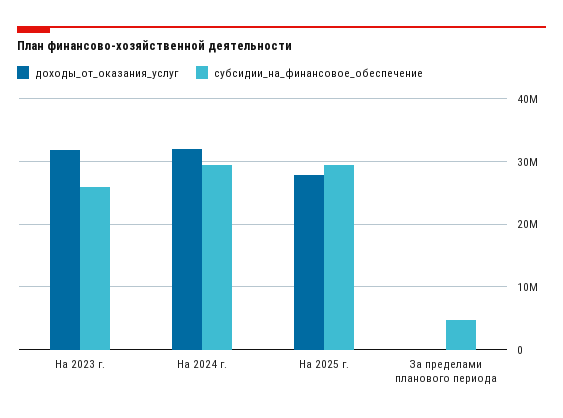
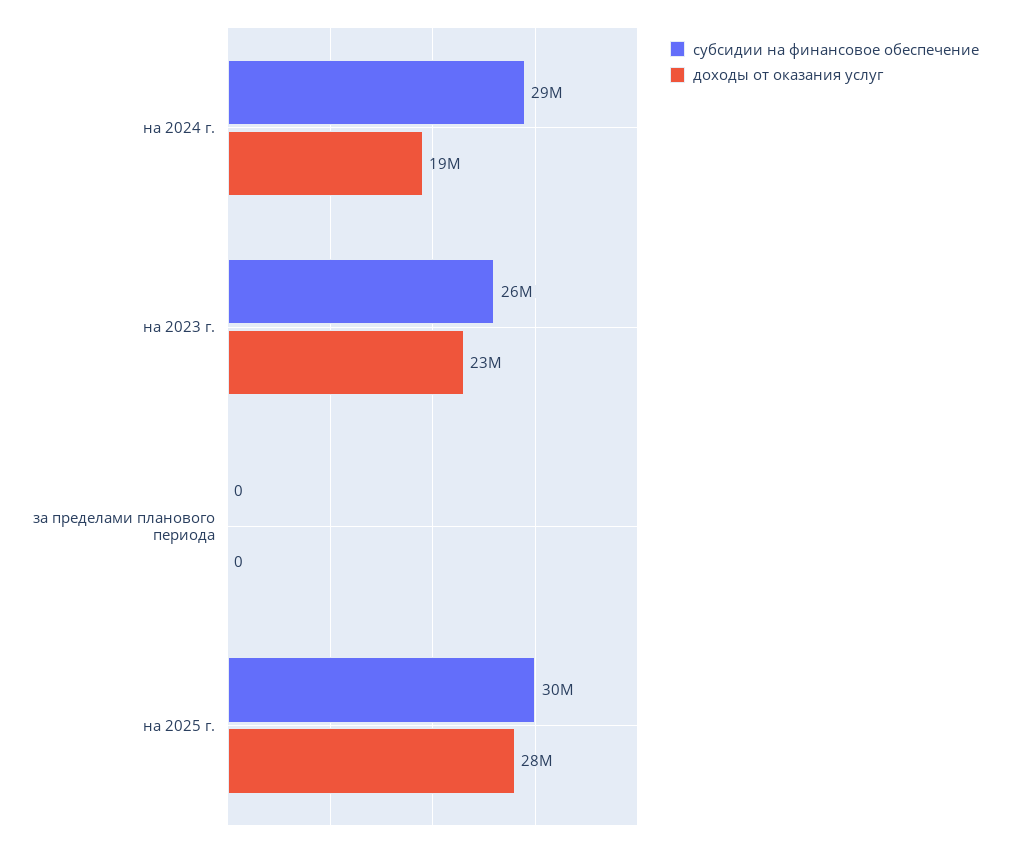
  {
    "доходы_от_оказания_услуг": {
-     "На 2023 г.": 32000000,
+     "На 2023 г.": 23000000,
-     "На 2024 г.": 32000000,
+     "На 2024 г.": 19000000,
      "На 2025 г.": 28000000,
      "За пределами планового периода": 0
    },
    "субсидии_на_финансовое_обеспечение": {
      "На 2023 г.": 26000000,
      "На 2024 г.": 29000000,
      "На 2025 г.": 30000000,
-     "За пределами планового периода": 5000000
+     "За пределами планового периода": 0
    }
  }

